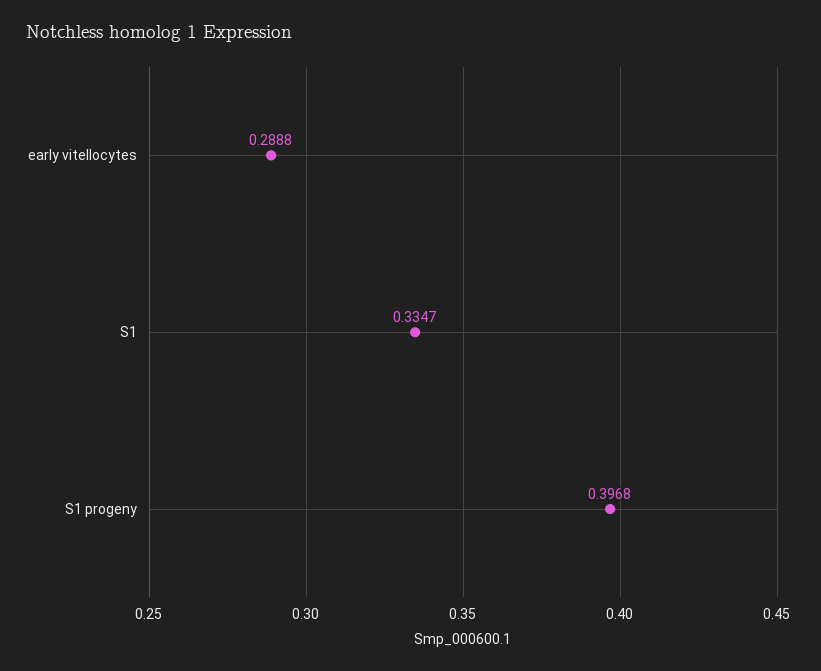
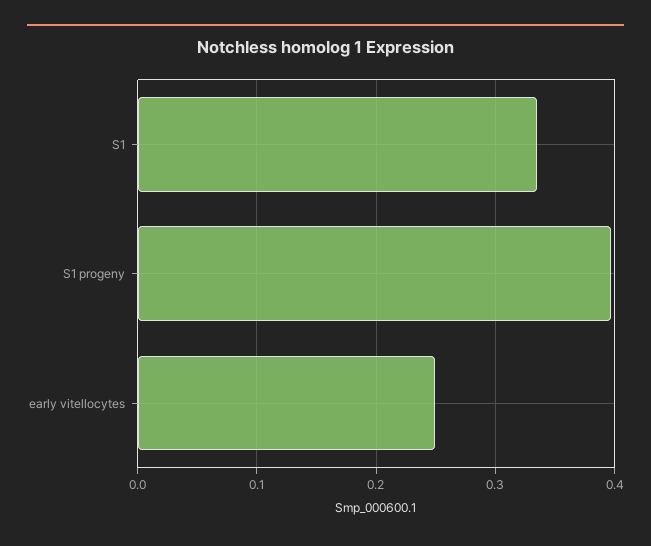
  {
-   "early vitellocytes": 0.2888,
+   "early vitellocytes": 0.25,
    "S1": 0.3347,
    "S1 progeny": 0.3968
  }

